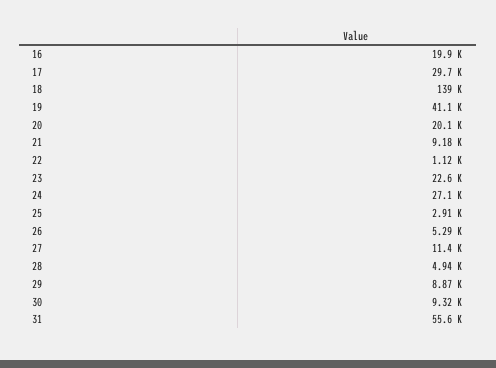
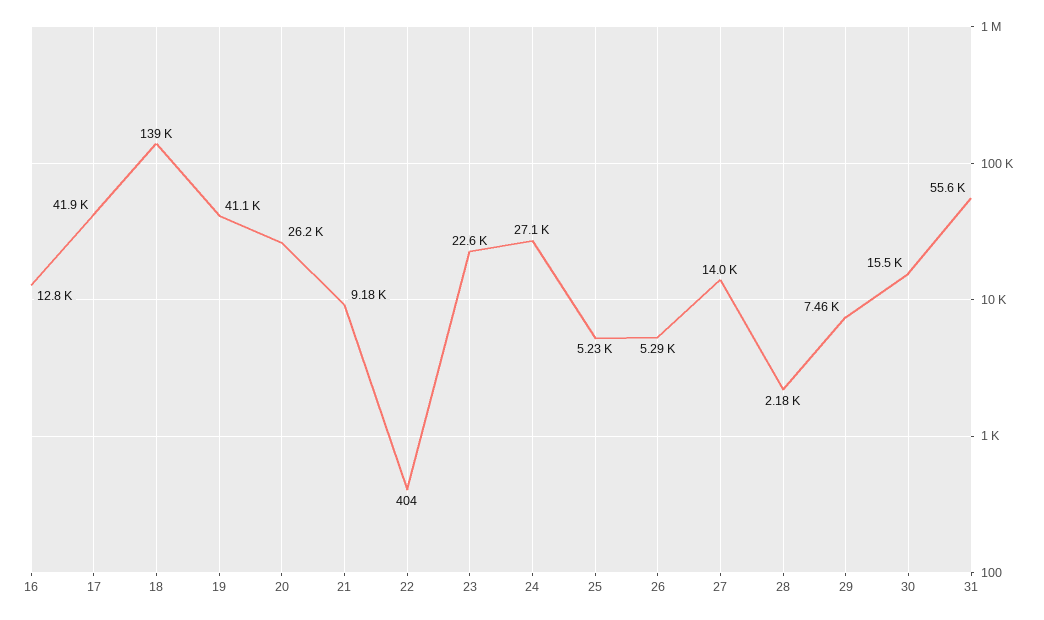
  {
-   "16": 19900,
+   "16": 12800,
-   "17": 29700,
+   "17": 41900,
    "18": 139000,
    "19": 41100,
-   "20": 20100,
+   "20": 26200,
    "21": 9180,
-   "22": 1120,
+   "22": 404,
    "23": 22600,
    "24": 27100,
-   "25": 2910,
+   "25": 5230,
    "26": 5290,
-   "27": 11400,
+   "27": 14000,
-   "28": 4940,
+   "28": 2180,
-   "29": 8870,
+   "29": 7460,
-   "30": 9320,
+   "30": 15500,
    "31": 55600
  }

